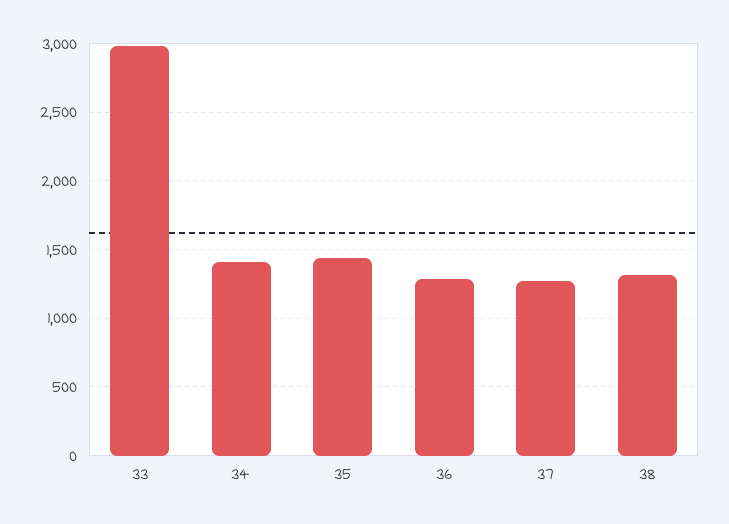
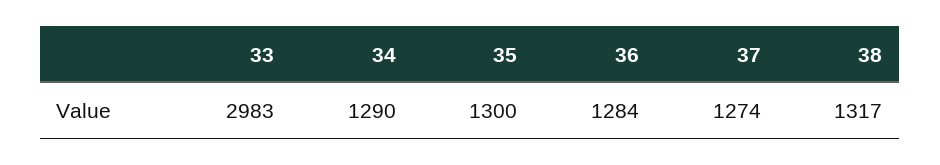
  {
    "33": 2983,
-   "34": 1400,
+   "34": 1290,
-   "35": 1450,
+   "35": 1300,
    "36": 1284,
    "37": 1274,
    "38": 1317
  }

